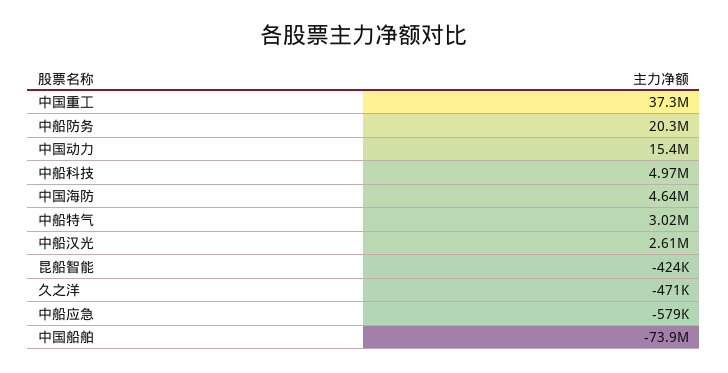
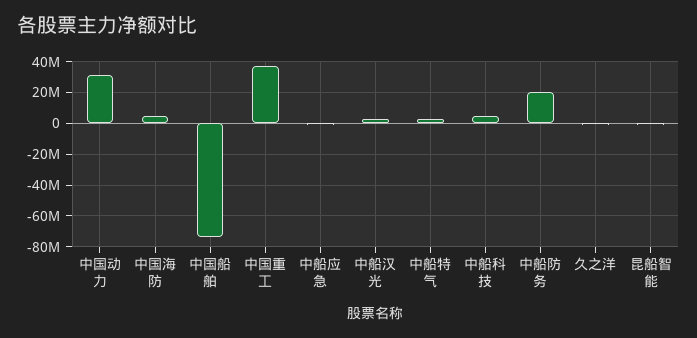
  {
    "中国重工": 37300000,
    "中船防务": 20300000,
-   "中国动力": 15400000,
+   "中国动力": 30000000,
    "中船科技": 4970000,
    "中国海防": 4640000,
    "中船特气": 3020000,
    "中船汉光": 2610000,
    "昆船智能": -424000,
    "久之洋": -471000,
    "中船应急": -579000,
    "中国船舶": -73900000
  }

